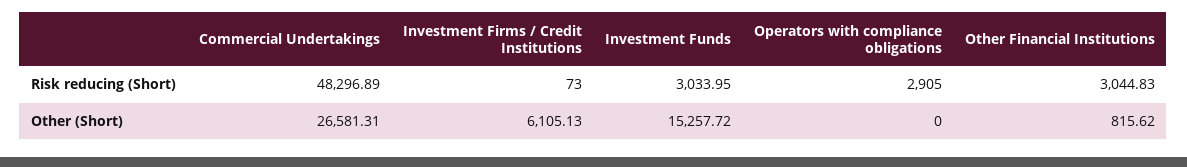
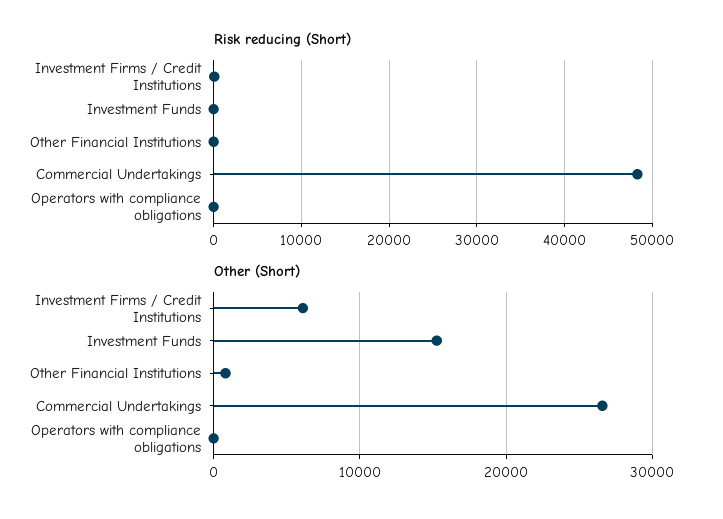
  {
    "Risk reducing (Short)": {
      "Commercial Undertakings": 48296.89,
      "Investment Firms / Credit Institutions": 73,
-     "Investment Funds": 3033.95,
+     "Investment Funds": 0,
-     "Operators with compliance obligations": 2905,
+     "Operators with compliance obligations": 0,
-     "Other Financial Institutions": 3044.83
+     "Other Financial Institutions": 0
    },
    "Other (Short)": {
      "Commercial Undertakings": 26581.31,
      "Investment Firms / Credit Institutions": 6105.13,
      "Investment Funds": 15257.72,
      "Operators with compliance obligations": 0,
      "Other Financial Institutions": 815.62
    }
  }

